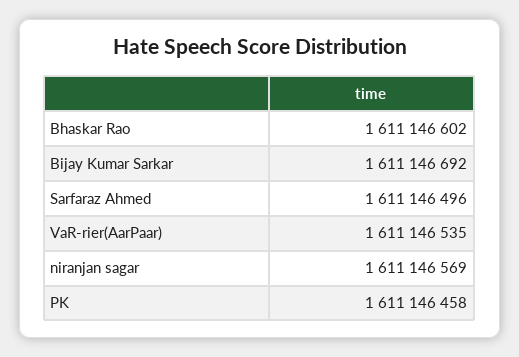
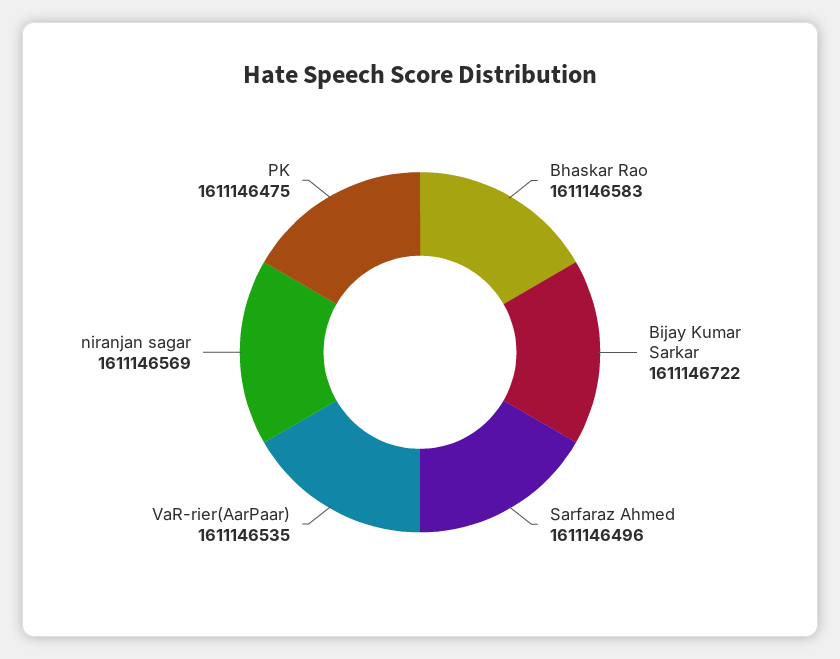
  {
-   "Bhaskar Rao": 1611146602,
+   "Bhaskar Rao": 1611146583,
-   "Bijay Kumar Sarkar": 1611146692,
+   "Bijay Kumar Sarkar": 1611146722,
    "Sarfaraz Ahmed": 1611146496,
    "VaR-rier(AarPaar)": 1611146535,
    "niranjan sagar": 1611146569,
-   "PK": 1611146458
+   "PK": 1611146475
  }

